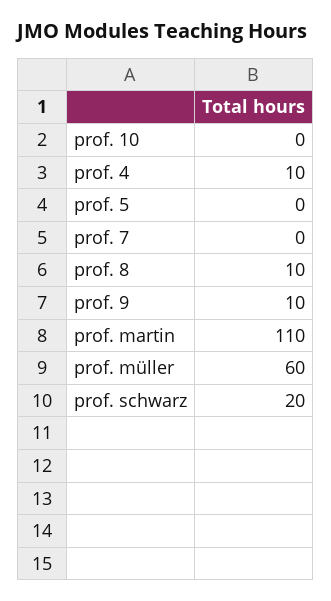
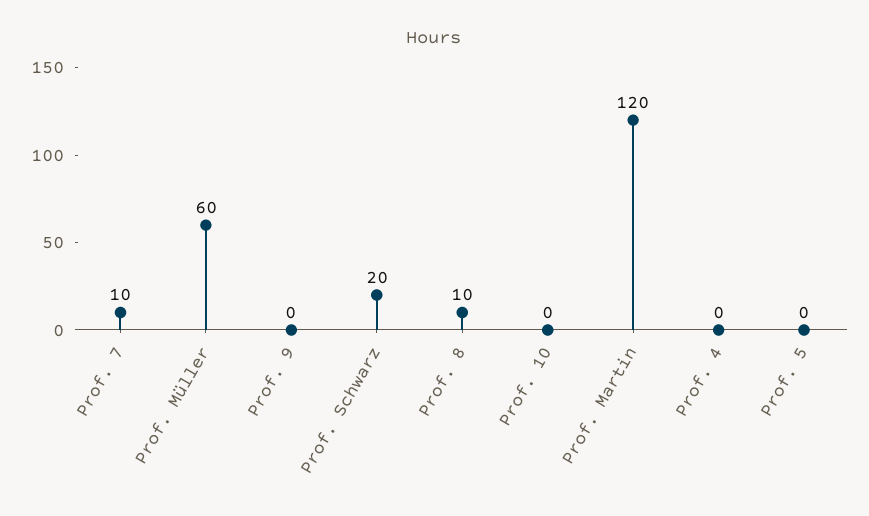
  {
    "prof. 10": 0,
-   "prof. 4": 10,
+   "prof. 4": 0,
    "prof. 5": 0,
-   "prof. 7": 0,
+   "prof. 7": 10,
    "prof. 8": 10,
-   "prof. 9": 10,
+   "prof. 9": 0,
-   "prof. martin": 110,
+   "prof. martin": 120,
    "prof. müller": 60,
    "prof. schwarz": 20
  }

